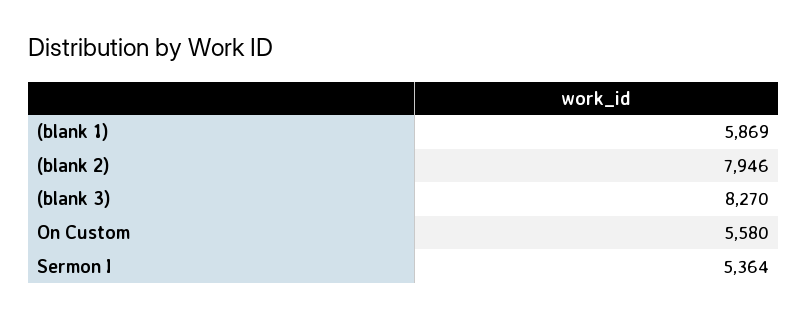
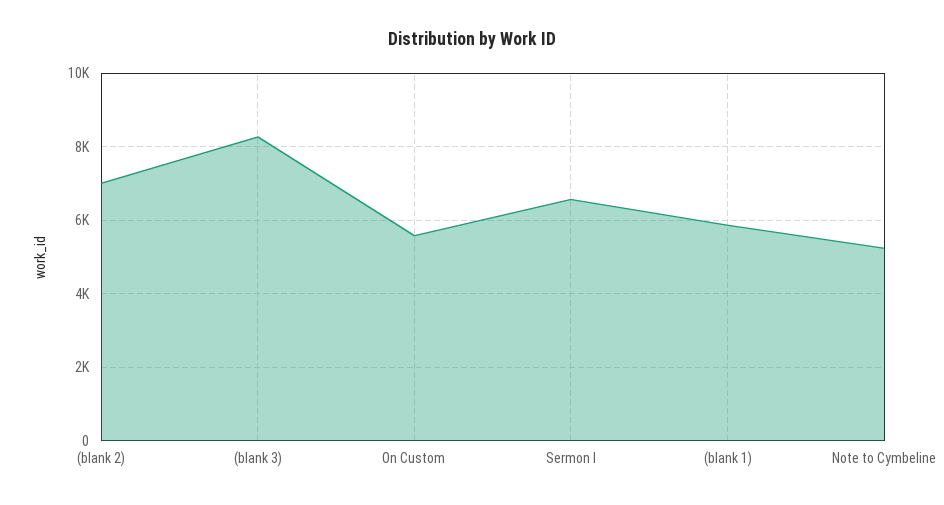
  {
    "(blank 1)": 5869,
-   "(blank 2)": 7946,
+   "(blank 2)": 7000,
    "(blank 3)": 8270,
    "On Custom": 5580,
-   "Sermon I": 5364
+   "Sermon I": 6600,
+   "Note to Cymbeline": 5200
  }

